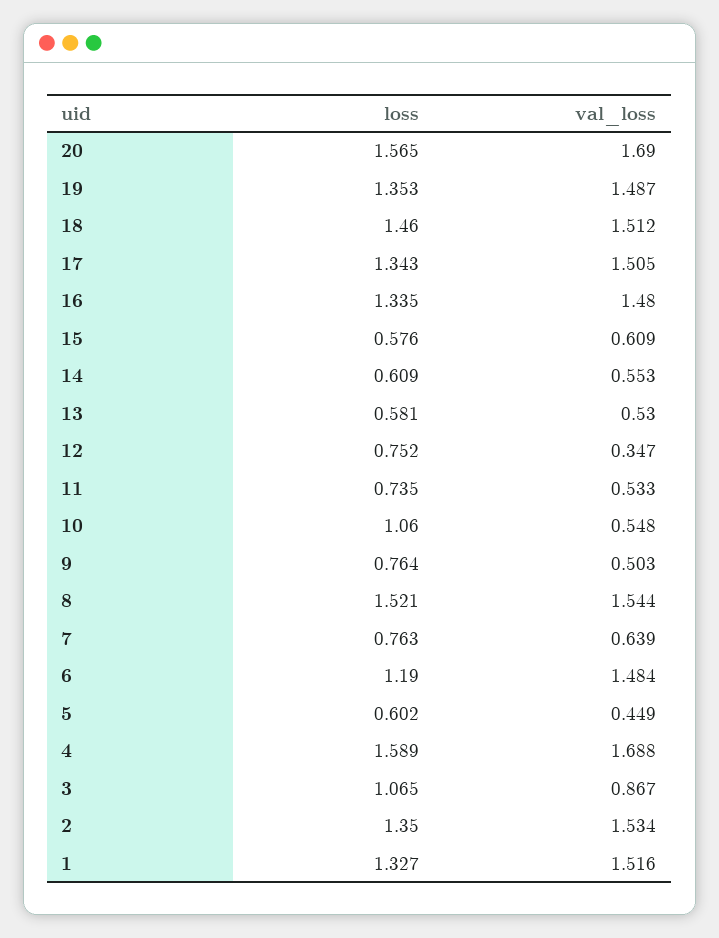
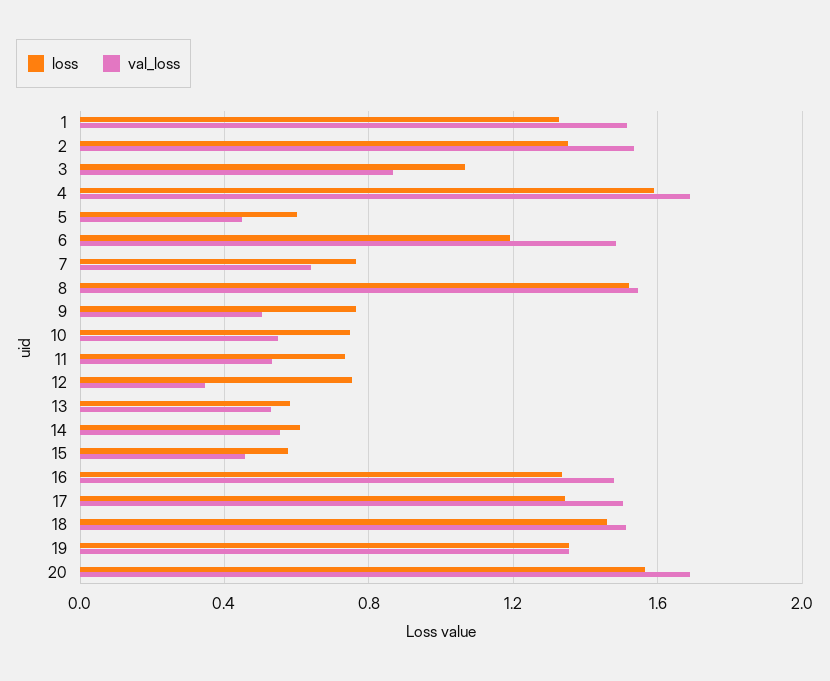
  {
    "loss": {
      "20": 1.565,
      "19": 1.353,
      "18": 1.46,
      "17": 1.343,
      "16": 1.335,
      "15": 0.576,
      "14": 0.609,
      "13": 0.581,
      "12": 0.752,
      "11": 0.735,
-     "10": 1.06,
+     "10": 0.75,
      "9": 0.764,
      "8": 1.521,
      "7": 0.763,
      "6": 1.19,
      "5": 0.602,
      "4": 1.589,
      "3": 1.065,
      "2": 1.35,
      "1": 1.327
    },
    "val_loss": {
      "20": 1.69,
-     "19": 1.487,
+     "19": 1.35,
      "18": 1.512,
      "17": 1.505,
      "16": 1.48,
-     "15": 0.609,
+     "15": 0.45,
      "14": 0.553,
      "13": 0.53,
      "12": 0.347,
      "11": 0.533,
      "10": 0.548,
      "9": 0.503,
      "8": 1.544,
      "7": 0.639,
      "6": 1.484,
      "5": 0.449,
      "4": 1.688,
      "3": 0.867,
      "2": 1.534,
      "1": 1.516
    }
  }

